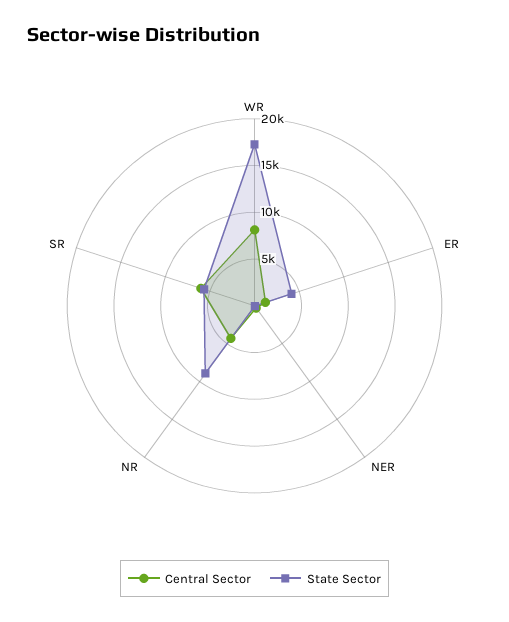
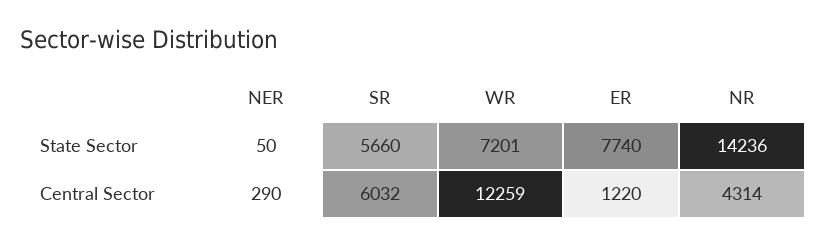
  {
    "Central Sector": {
-     "WR": 8000,
+     "WR": 12259,
      "ER": 1220,
      "NER": 290,
      "NR": 4314,
      "SR": 6032
    },
    "State Sector": {
-     "WR": 17000,
+     "WR": 7201,
-     "ER": 4000,
+     "ER": 7740,
      "NER": 50,
-     "NR": 9000,
+     "NR": 14236,
      "SR": 5660
    }
  }

